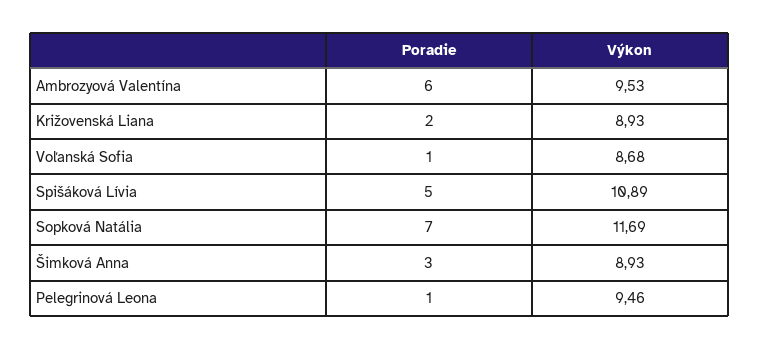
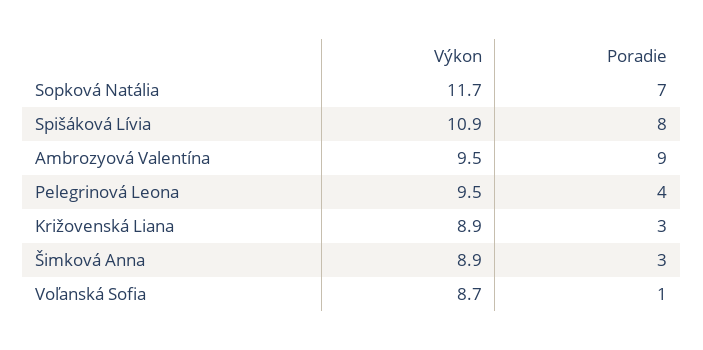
  {
    "Poradie": {
-     "Ambrozyová Valentína": 6,
+     "Ambrozyová Valentína": 9,
-     "Križovenská Liana": 2,
+     "Križovenská Liana": 3,
      "Voľanská Sofia": 1,
-     "Spišáková Lívia": 5,
+     "Spišáková Lívia": 8,
      "Sopková Natália": 7,
      "Šimková Anna": 3,
-     "Pelegrinová Leona": 1
+     "Pelegrinová Leona": 4
    },
    "Výkon": {
      "Ambrozyová Valentína": 9.53,
      "Križovenská Liana": 8.93,
      "Voľanská Sofia": 8.68,
      "Spišáková Lívia": 10.89,
      "Sopková Natália": 11.69,
      "Šimková Anna": 8.93,
      "Pelegrinová Leona": 9.46
    }
  }

